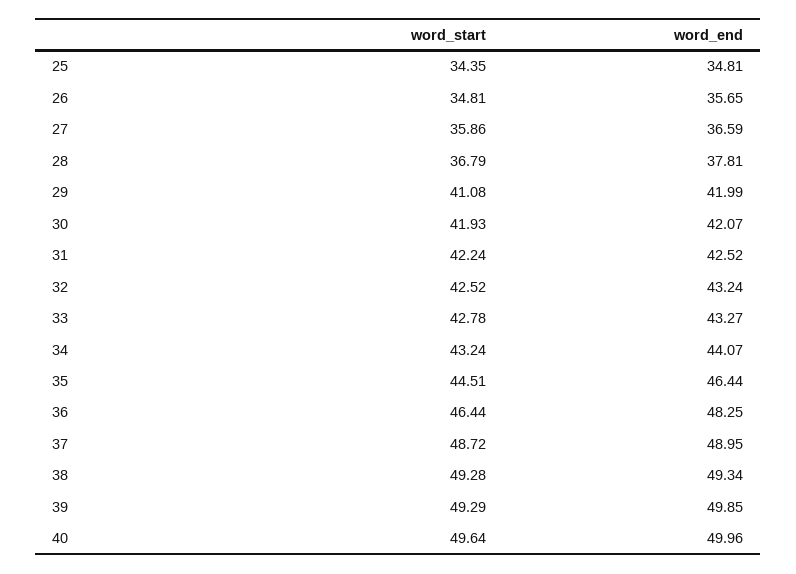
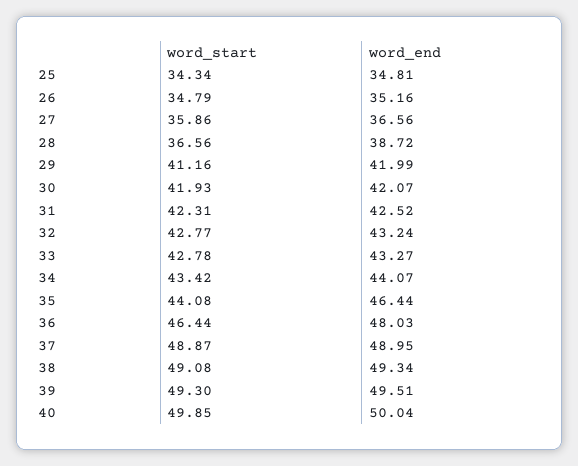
  {
    "word_start": {
-     "25": 34.35,
+     "25": 34.34,
-     "26": 34.81,
+     "26": 34.79,
      "27": 35.86,
-     "28": 36.79,
+     "28": 36.56,
-     "29": 41.08,
+     "29": 41.16,
      "30": 41.93,
-     "31": 42.24,
+     "31": 42.31,
-     "32": 42.52,
+     "32": 42.77,
      "33": 42.78,
-     "34": 43.24,
+     "34": 43.42,
-     "35": 44.51,
+     "35": 44.08,
      "36": 46.44,
-     "37": 48.72,
+     "37": 48.87,
-     "38": 49.28,
+     "38": 49.08,
-     "39": 49.29,
+     "39": 49.3,
-     "40": 49.64
+     "40": 49.85
    },
    "word_end": {
      "25": 34.81,
-     "26": 35.65,
+     "26": 35.16,
-     "27": 36.59,
+     "27": 36.56,
-     "28": 37.81,
+     "28": 38.72,
      "29": 41.99,
      "30": 42.07,
      "31": 42.52,
      "32": 43.24,
      "33": 43.27,
      "34": 44.07,
      "35": 46.44,
-     "36": 48.25,
+     "36": 48.03,
      "37": 48.95,
      "38": 49.34,
-     "39": 49.85,
+     "39": 49.51,
-     "40": 49.96
+     "40": 50.04
    }
  }

